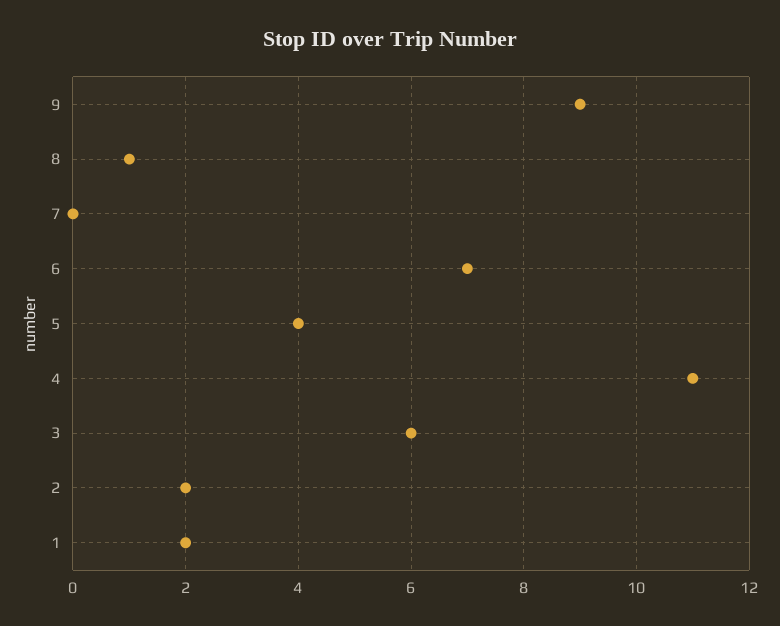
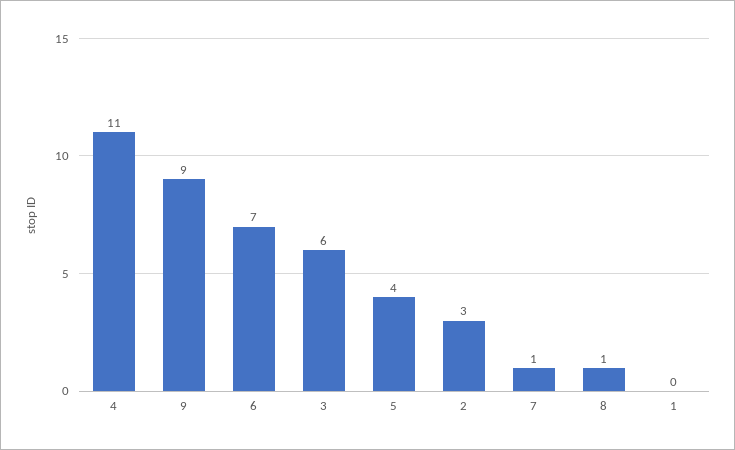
  {
    "9": 9,
    "8": 1,
-   "7": 0,
+   "7": 1,
    "6": 7,
    "5": 4,
    "4": 11,
    "3": 6,
-   "2": 2,
+   "2": 3,
-   "1": 2
+   "1": 0
  }

